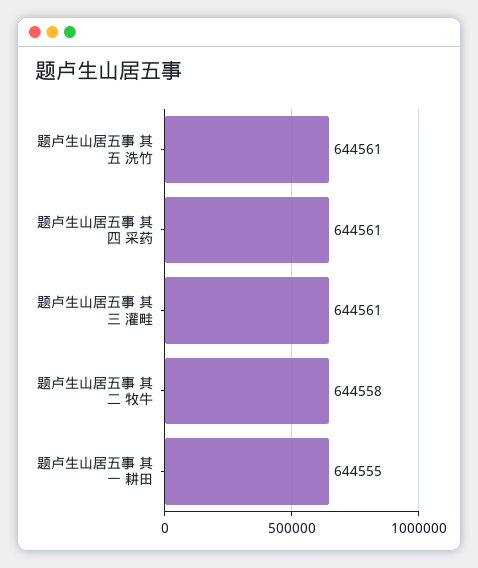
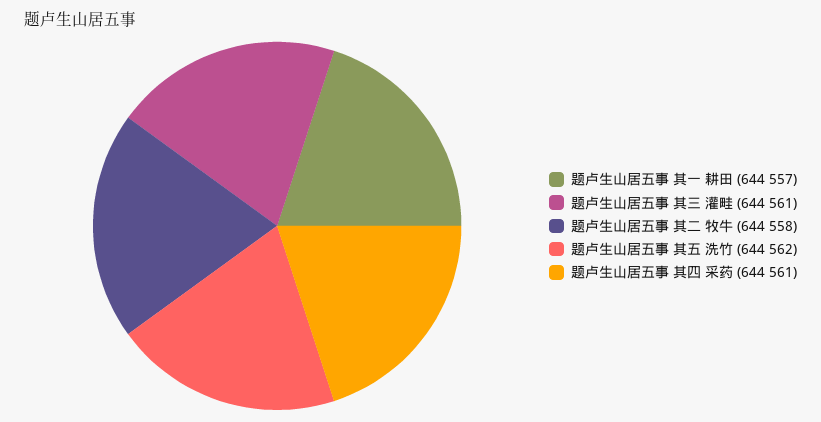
  {
-   "题卢生山居五事 其五 洗竹": 644561,
+   "题卢生山居五事 其五 洗竹": 644562,
    "题卢生山居五事 其四 采药": 644561,
    "题卢生山居五事 其三 灌畦": 644561,
    "题卢生山居五事 其二 牧牛": 644558,
-   "题卢生山居五事 其一 耕田": 644555
+   "题卢生山居五事 其一 耕田": 644557
  }

